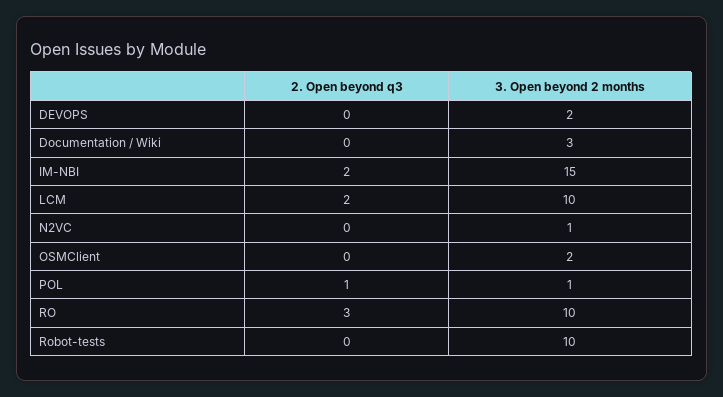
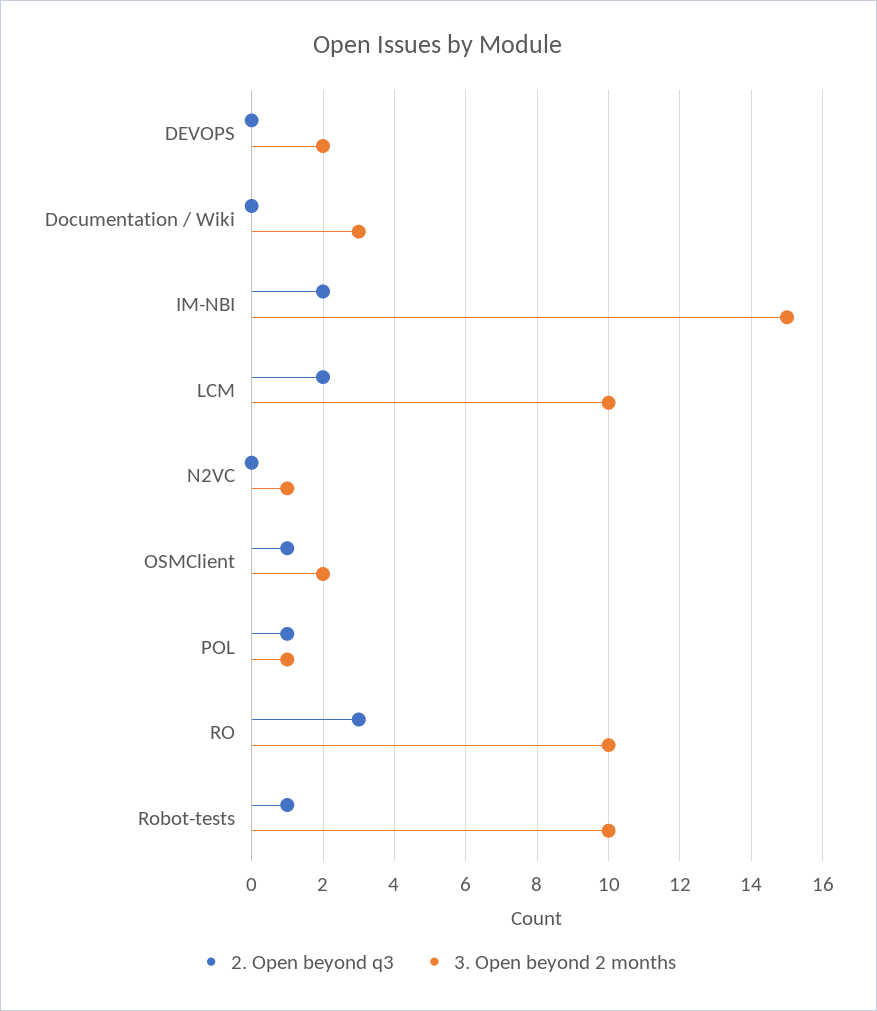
  {
    "2. Open beyond q3": {
      "DEVOPS": 0,
      "Documentation / Wiki": 0,
      "IM-NBI": 2,
      "LCM": 2,
      "N2VC": 0,
-     "OSMClient": 0,
+     "OSMClient": 1,
      "POL": 1,
      "RO": 3,
-     "Robot-tests": 0
+     "Robot-tests": 1
    },
    "3. Open beyond 2 months": {
      "DEVOPS": 2,
      "Documentation / Wiki": 3,
      "IM-NBI": 15,
      "LCM": 10,
      "N2VC": 1,
      "OSMClient": 2,
      "POL": 1,
      "RO": 10,
      "Robot-tests": 10
    }
  }

